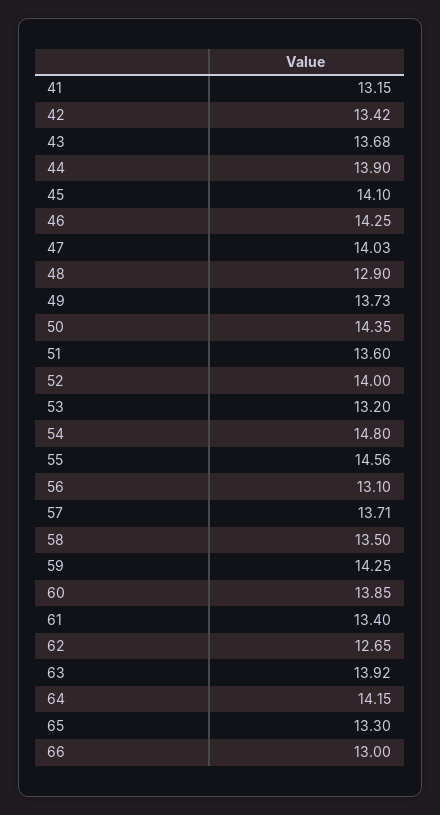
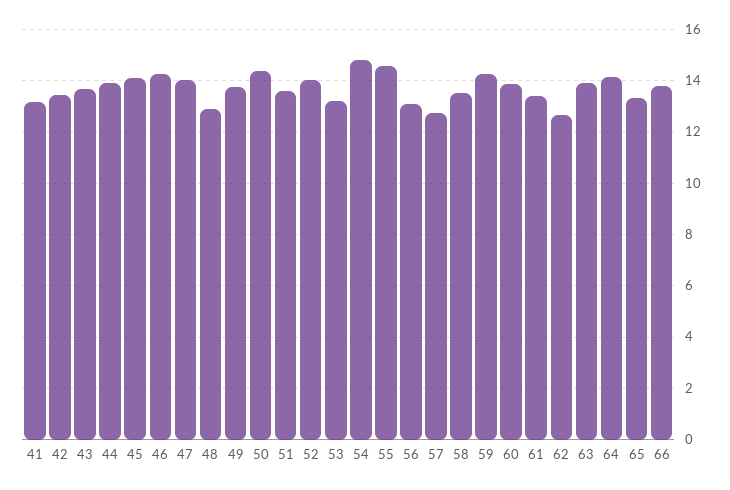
  {
    "41": 13.15,
    "42": 13.42,
    "43": 13.68,
    "44": 13.9,
    "45": 14.1,
    "46": 14.25,
    "47": 14.03,
    "48": 12.9,
    "49": 13.73,
    "50": 14.35,
    "51": 13.6,
    "52": 14,
    "53": 13.2,
    "54": 14.8,
    "55": 14.56,
    "56": 13.1,
-   "57": 13.71,
+   "57": 12.75,
    "58": 13.5,
    "59": 14.25,
    "60": 13.85,
    "61": 13.4,
    "62": 12.65,
    "63": 13.92,
    "64": 14.15,
    "65": 13.3,
-   "66": 13
+   "66": 13.75
  }

